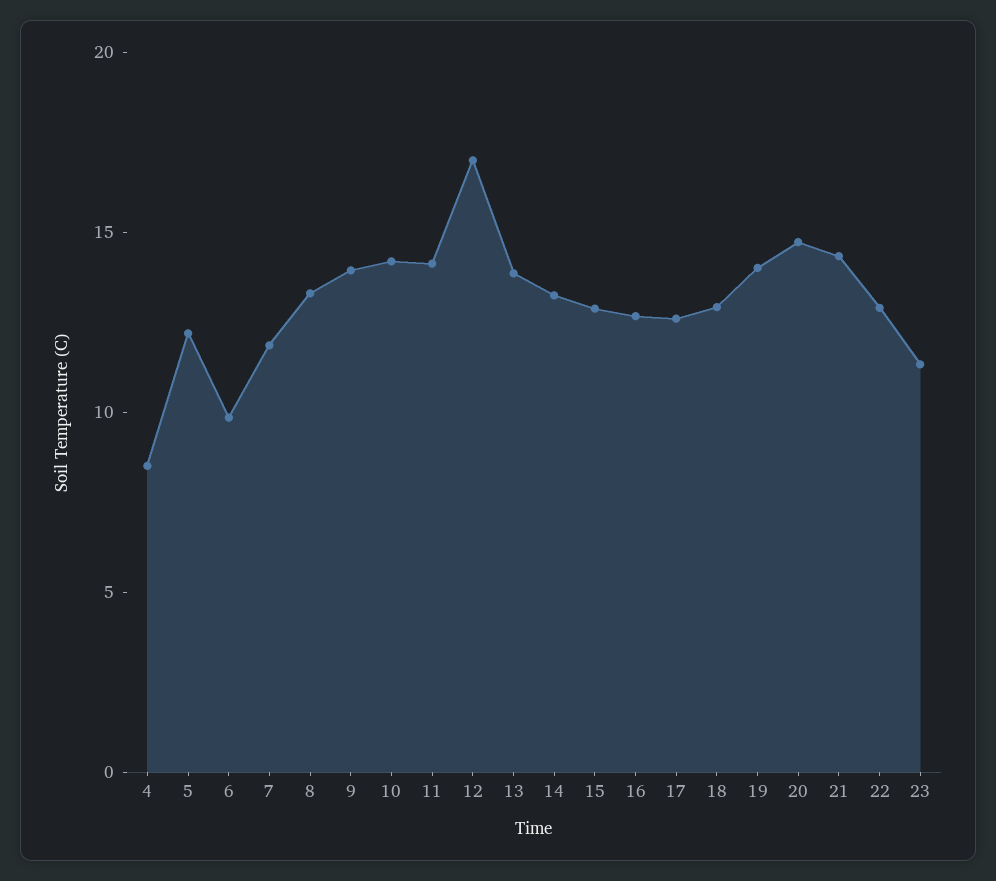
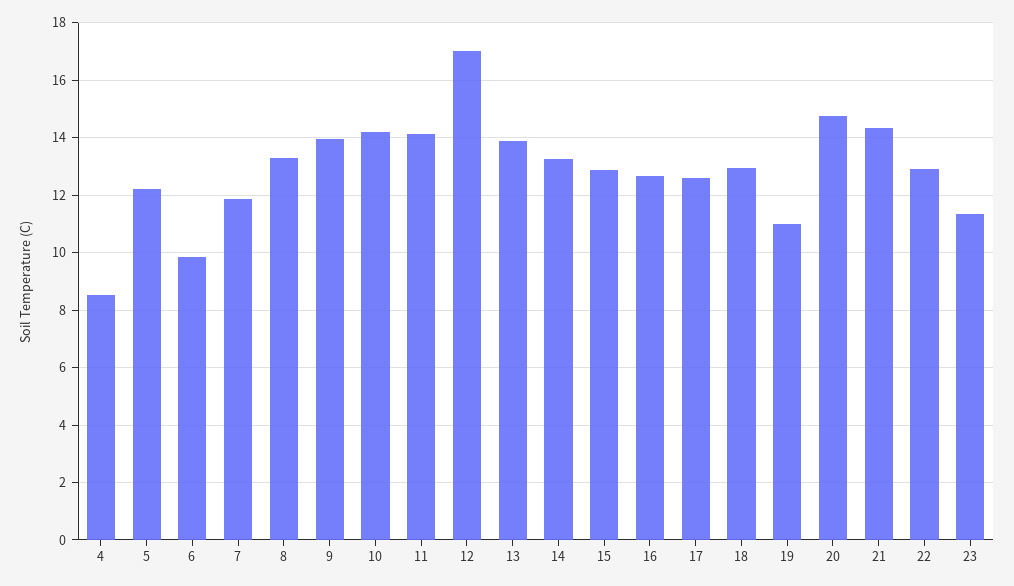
  {
    "4": 8.5,
    "5": 12.25,
    "6": 9.75,
    "7": 11.75,
    "8": 13.25,
    "9": 14,
    "10": 14.25,
    "11": 14.25,
    "12": 17,
    "13": 13.75,
    "14": 13.25,
    "15": 13,
    "16": 12.75,
    "17": 12.5,
    "18": 13,
-   "19": 14,
+   "19": 11,
    "20": 14.75,
    "21": 14.25,
    "22": 13,
    "23": 11.25
  }

